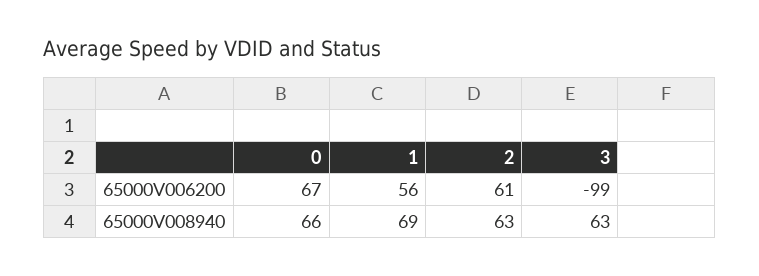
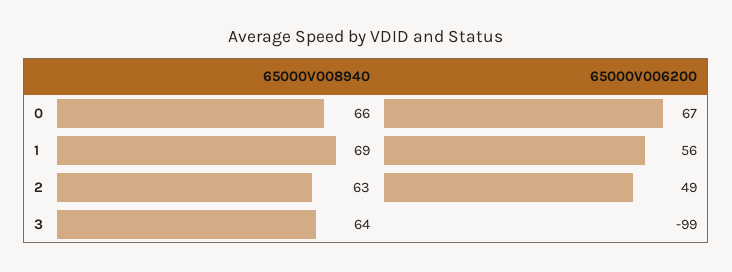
  {
    "0": {
      "65000V006200": 67,
      "65000V008940": 66
    },
    "1": {
      "65000V006200": 56,
      "65000V008940": 69
    },
    "2": {
-     "65000V006200": 61,
+     "65000V006200": 49,
      "65000V008940": 63
    },
    "3": {
      "65000V006200": -99,
-     "65000V008940": 63
+     "65000V008940": 64
    }
  }

